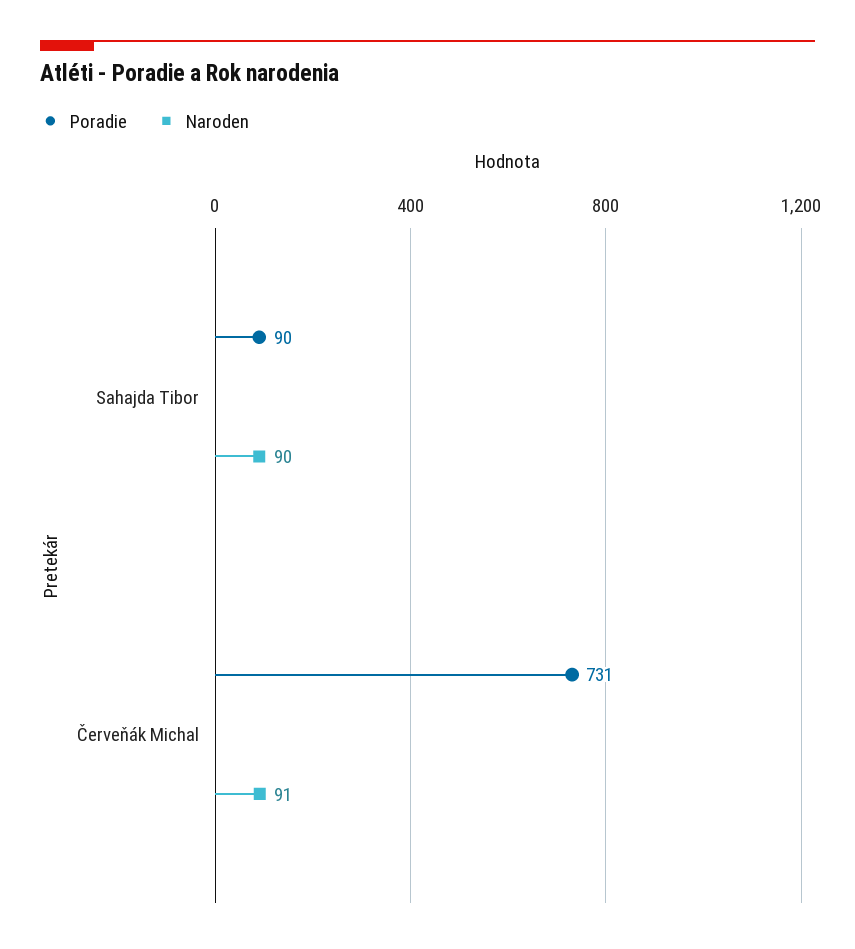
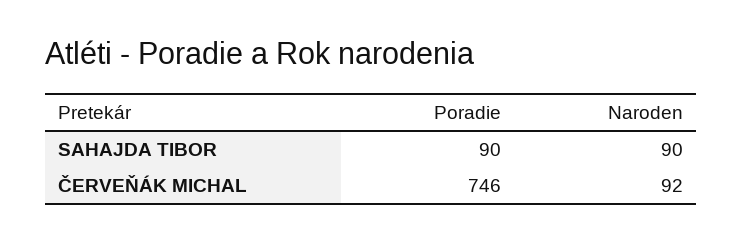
  {
    "Poradie": {
      "Sahajda Tibor": 90,
-     "Červeňák Michal": 731
+     "Červeňák Michal": 746
    },
    "Naroden": {
      "Sahajda Tibor": 90,
-     "Červeňák Michal": 91
+     "Červeňák Michal": 92
    }
  }

